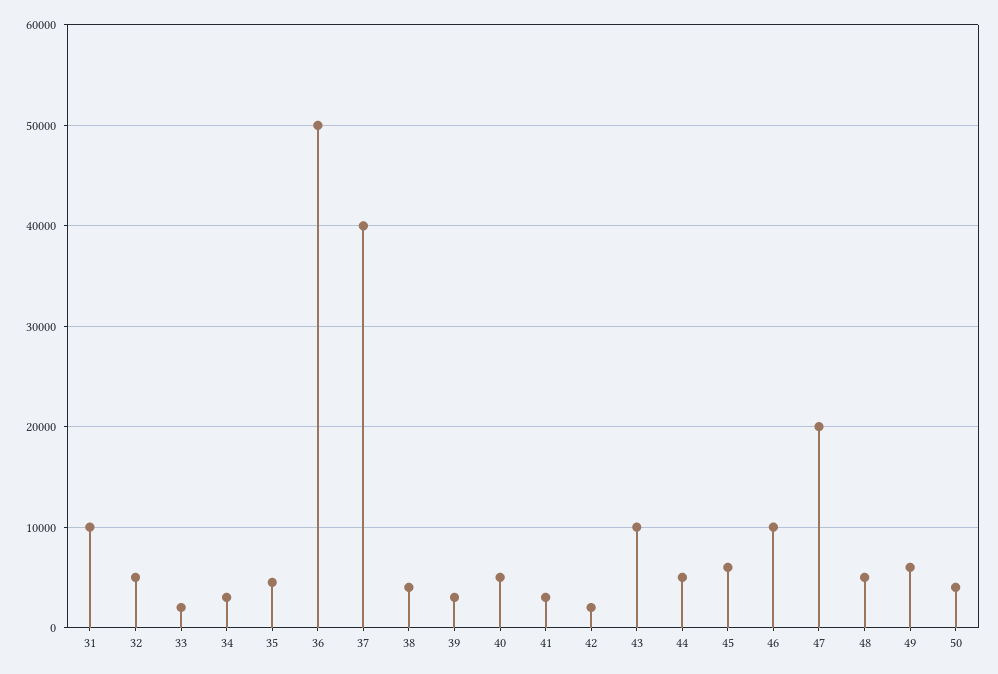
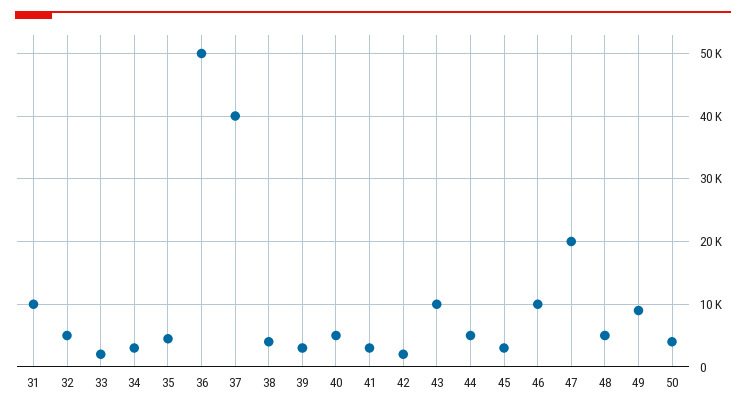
  {
    "31": 10000,
    "32": 5000,
    "33": 2000,
    "34": 3000,
    "35": 5000,
    "36": 50000,
    "37": 40000,
    "38": 4000,
    "39": 3000,
    "40": 5000,
    "41": 3000,
    "42": 2000,
    "43": 10000,
    "44": 5000,
-   "45": 6000,
+   "45": 3000,
    "46": 10000,
    "47": 20000,
    "48": 5000,
-   "49": 6000,
+   "49": 9000,
    "50": 4000
  }

